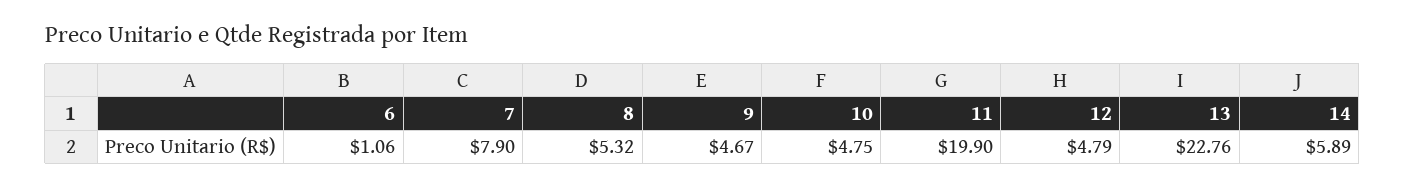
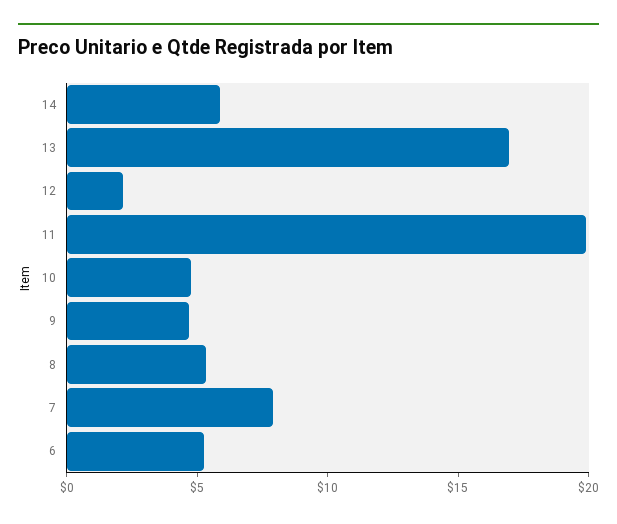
  {
-   "6": 1.06,
+   "6": 5,
    "7": 7.9,
    "8": 5.32,
    "9": 4.67,
    "10": 4.75,
    "11": 19.9,
-   "12": 4.79,
+   "12": 2,
-   "13": 22.76,
+   "13": 17,
    "14": 5.89
  }

